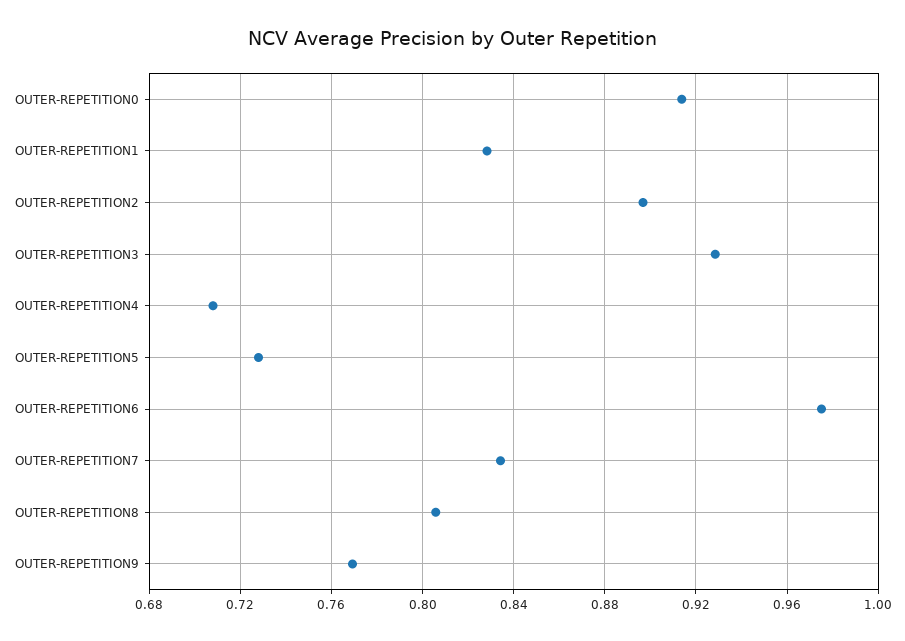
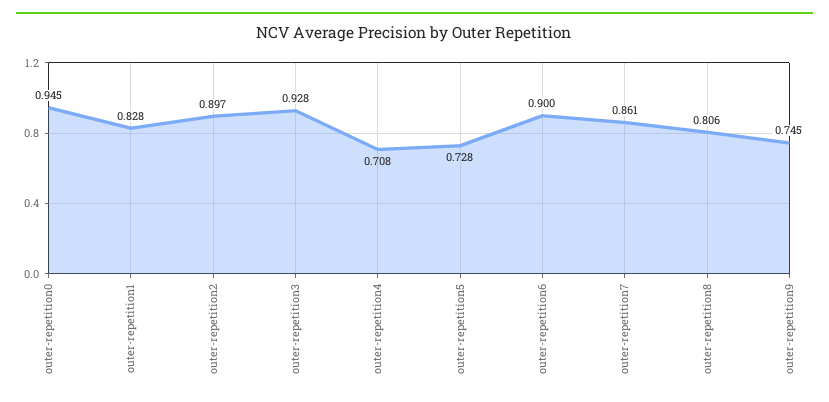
  {
-   "OUTER-REPETITION0": 0.915,
+   "OUTER-REPETITION0": 0.945,
    "OUTER-REPETITION1": 0.828,
    "OUTER-REPETITION2": 0.897,
    "OUTER-REPETITION3": 0.928,
    "OUTER-REPETITION4": 0.708,
    "OUTER-REPETITION5": 0.728,
-   "OUTER-REPETITION6": 0.975,
+   "OUTER-REPETITION6": 0.9,
-   "OUTER-REPETITION7": 0.835,
+   "OUTER-REPETITION7": 0.861,
    "OUTER-REPETITION8": 0.806,
-   "OUTER-REPETITION9": 0.77
+   "OUTER-REPETITION9": 0.745
  }

